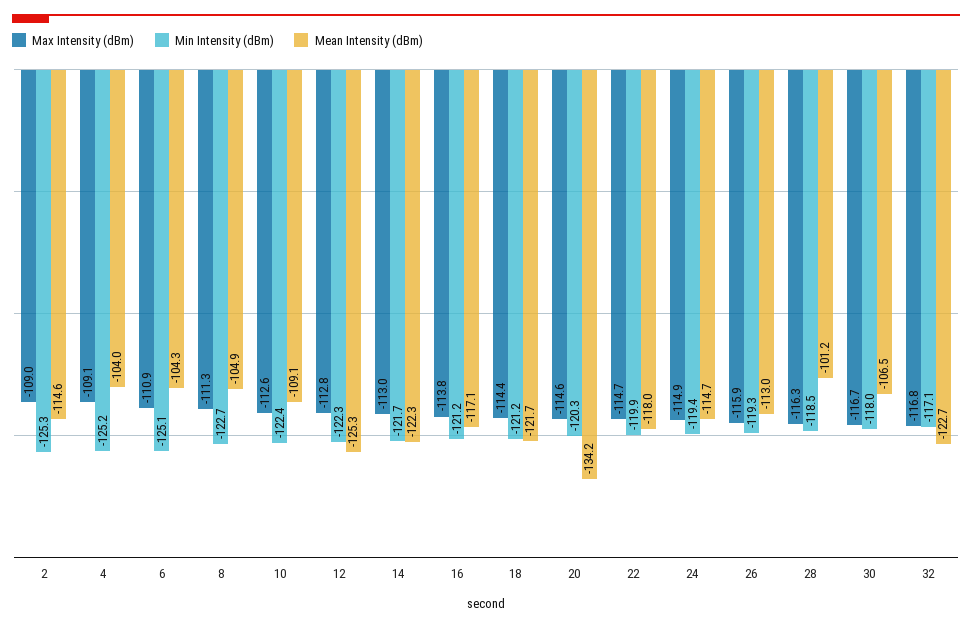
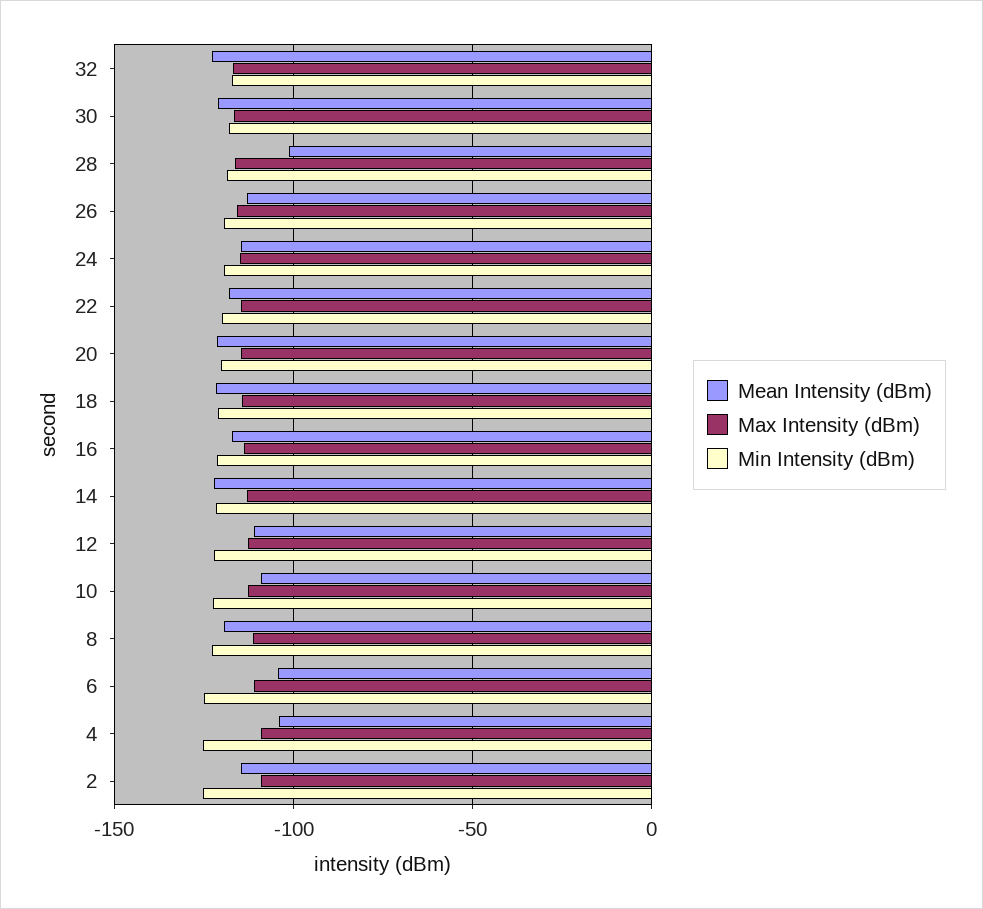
  {
    "Max Intensity (dBm)": {
      "2": -109,
      "4": -109.1,
      "6": -110.9,
      "8": -111.3,
      "10": -112.6,
      "12": -112.8,
      "14": -113,
      "16": -113.8,
      "18": -114.4,
      "20": -114.6,
      "22": -114.7,
      "24": -114.9,
      "26": -115.9,
      "28": -116.3,
      "30": -116.7,
      "32": -116.8
    },
    "Min Intensity (dBm)": {
      "2": -125.3,
      "4": -125.2,
      "6": -125.1,
      "8": -122.7,
      "10": -122.4,
      "12": -122.3,
      "14": -121.7,
      "16": -121.2,
      "18": -121.2,
      "20": -120.3,
      "22": -119.9,
      "24": -119.4,
      "26": -119.3,
      "28": -118.5,
      "30": -118,
      "32": -117.1
    },
    "Mean Intensity (dBm)": {
      "2": -114.6,
      "4": -104,
      "6": -104.3,
-     "8": -104.9,
+     "8": -120,
      "10": -109.1,
-     "12": -125.3,
+     "12": -110,
      "14": -122.3,
      "16": -117.1,
      "18": -121.7,
-     "20": -134.2,
+     "20": -120,
      "22": -118,
      "24": -114.7,
      "26": -113,
      "28": -101.2,
-     "30": -106.5,
+     "30": -120,
      "32": -122.7
    }
  }

